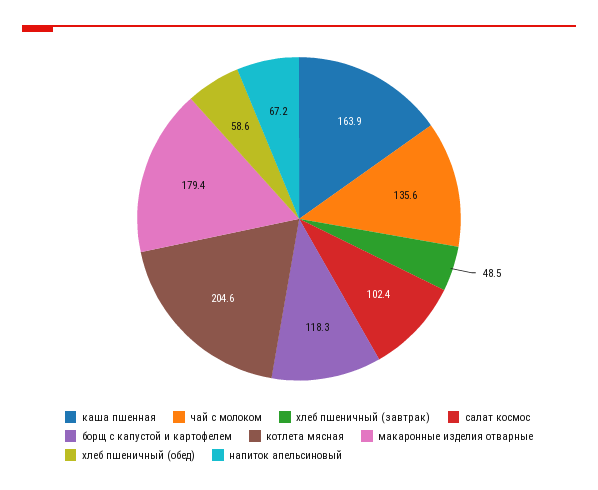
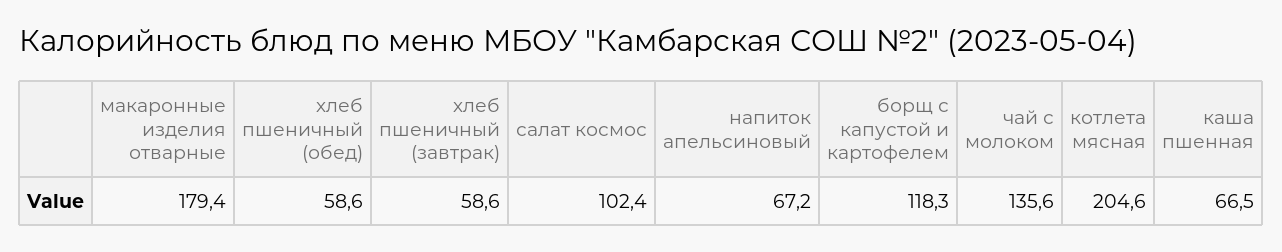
  {
-   "каша пшенная": 163.9,
+   "каша пшенная": 66.5,
    "чай с молоком": 135.6,
-   "хлеб пшеничный (завтрак)": 48.5,
+   "хлеб пшеничный (завтрак)": 58.6,
    "салат космос": 102.4,
    "борщ с капустой и картофелем": 118.3,
    "котлета мясная": 204.6,
    "макаронные изделия отварные": 179.4,
    "хлеб пшеничный (обед)": 58.6,
    "напиток апельсиновый": 67.2
  }

